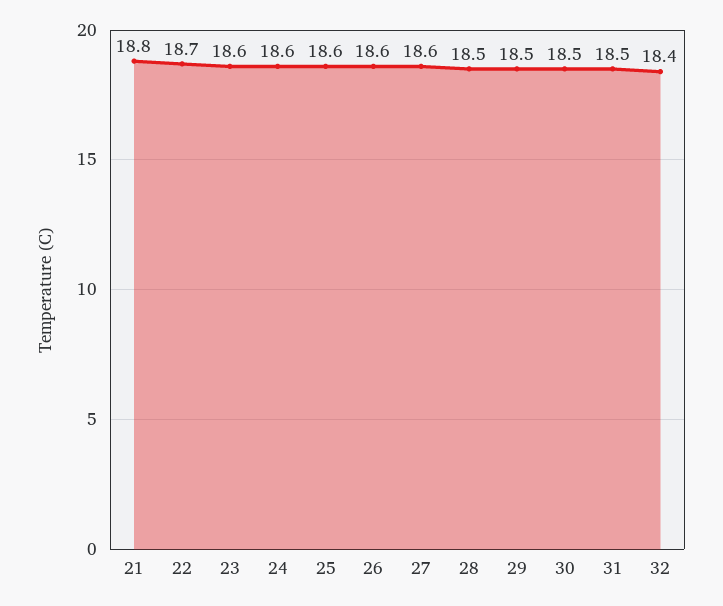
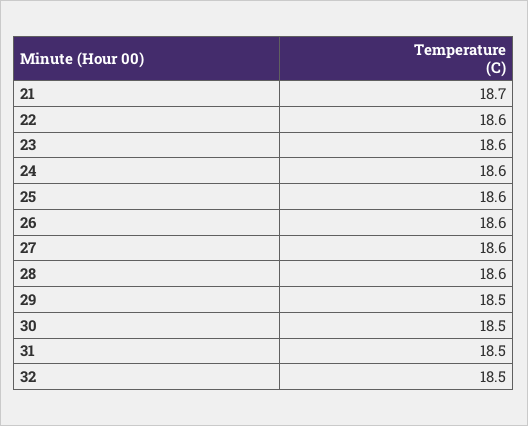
  {
-   "21": 18.8,
+   "21": 18.7,
-   "22": 18.7,
+   "22": 18.6,
    "23": 18.6,
    "24": 18.6,
    "25": 18.6,
    "26": 18.6,
    "27": 18.6,
-   "28": 18.5,
+   "28": 18.6,
    "29": 18.5,
    "30": 18.5,
    "31": 18.5,
-   "32": 18.4
+   "32": 18.5
  }

